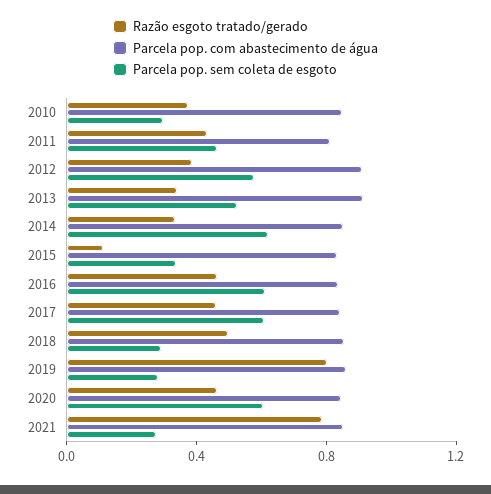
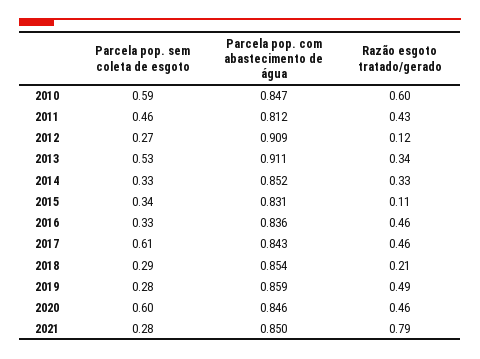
  {
    "Razão esgoto tratado/gerado": {
-     "2010": 0.4,
+     "2010": 0.6,
      "2011": 0.43,
-     "2012": 0.4,
+     "2012": 0.12,
      "2013": 0.34,
      "2014": 0.33,
      "2015": 0.11,
      "2016": 0.46,
      "2017": 0.46,
-     "2018": 0.5,
+     "2018": 0.21,
-     "2019": 0.8,
+     "2019": 0.49,
      "2020": 0.46,
      "2021": 0.79
    },
    "Parcela pop. com abastecimento de água": {
      "2010": 0.847,
      "2011": 0.812,
      "2012": 0.909,
      "2013": 0.911,
      "2014": 0.852,
      "2015": 0.831,
      "2016": 0.836,
      "2017": 0.843,
      "2018": 0.854,
      "2019": 0.859,
      "2020": 0.846,
      "2021": 0.85
    },
    "Parcela pop. sem coleta de esgoto": {
-     "2010": 0.3,
+     "2010": 0.59,
      "2011": 0.46,
-     "2012": 0.6,
+     "2012": 0.27,
      "2013": 0.53,
-     "2014": 0.6,
+     "2014": 0.33,
      "2015": 0.34,
-     "2016": 0.6,
+     "2016": 0.33,
      "2017": 0.61,
      "2018": 0.29,
      "2019": 0.28,
      "2020": 0.6,
      "2021": 0.28
    }
  }

